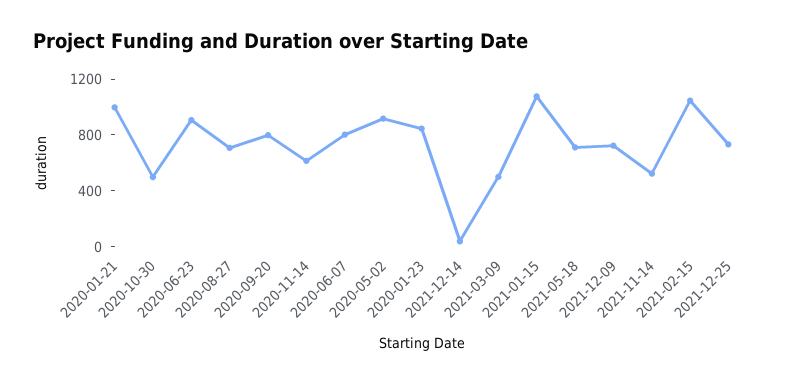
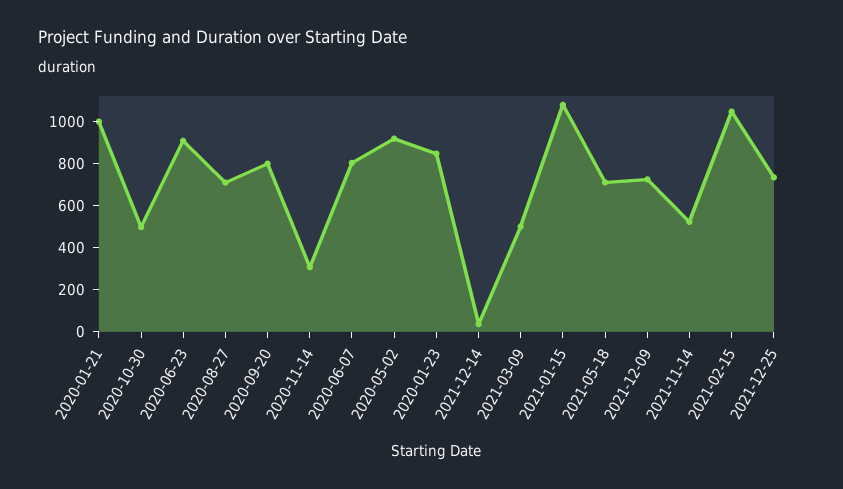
  {
    "2020-01-21": 1000,
    "2020-10-30": 500,
    "2020-06-23": 900,
    "2020-08-27": 700,
    "2020-09-20": 800,
-   "2020-11-14": 600,
+   "2020-11-14": 300,
    "2020-06-07": 800,
    "2020-05-02": 900,
    "2020-01-23": 850,
    "2021-12-14": 50,
    "2021-03-09": 500,
    "2021-01-15": 1100,
    "2021-05-18": 700,
    "2021-12-09": 700,
    "2021-11-14": 500,
    "2021-02-15": 1050,
    "2021-12-25": 750
  }

